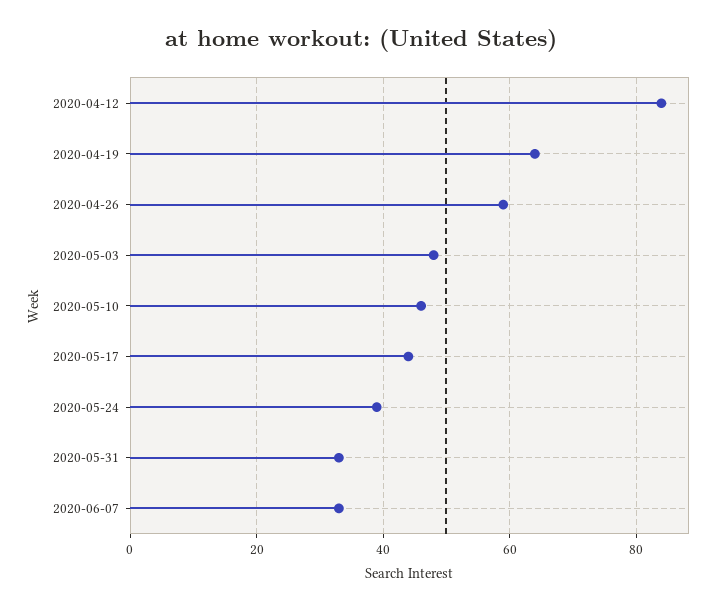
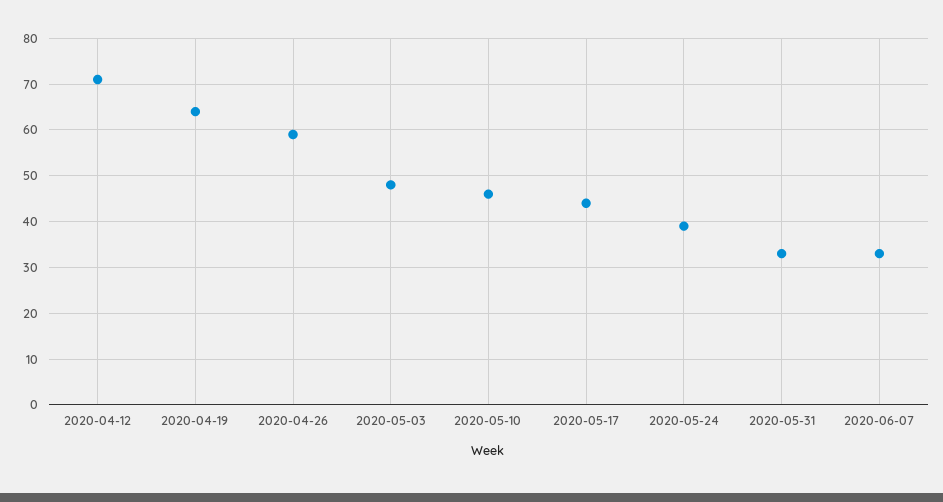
  {
-   "2020-04-12": 85,
+   "2020-04-12": 70,
    "2020-04-19": 65,
    "2020-04-26": 60,
    "2020-05-03": 50,
    "2020-05-10": 45,
    "2020-05-17": 45,
    "2020-05-24": 40,
    "2020-05-31": 35,
    "2020-06-07": 35
  }

